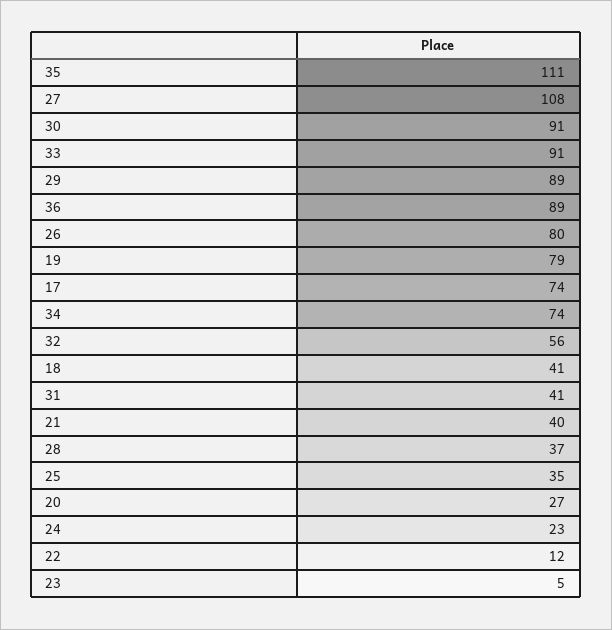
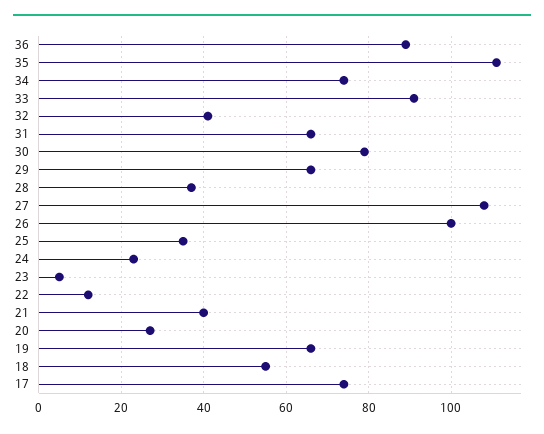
  {
    "35": 111,
    "27": 108,
-   "30": 91,
+   "30": 80,
    "33": 91,
-   "29": 89,
+   "29": 65,
    "36": 89,
-   "26": 80,
+   "26": 100,
-   "19": 79,
+   "19": 65,
    "17": 74,
    "34": 74,
-   "32": 56,
+   "32": 40,
-   "18": 41,
+   "18": 55,
-   "31": 41,
+   "31": 65,
    "21": 40,
    "28": 37,
    "25": 35,
    "20": 27,
    "24": 23,
    "22": 12,
    "23": 5
  }

